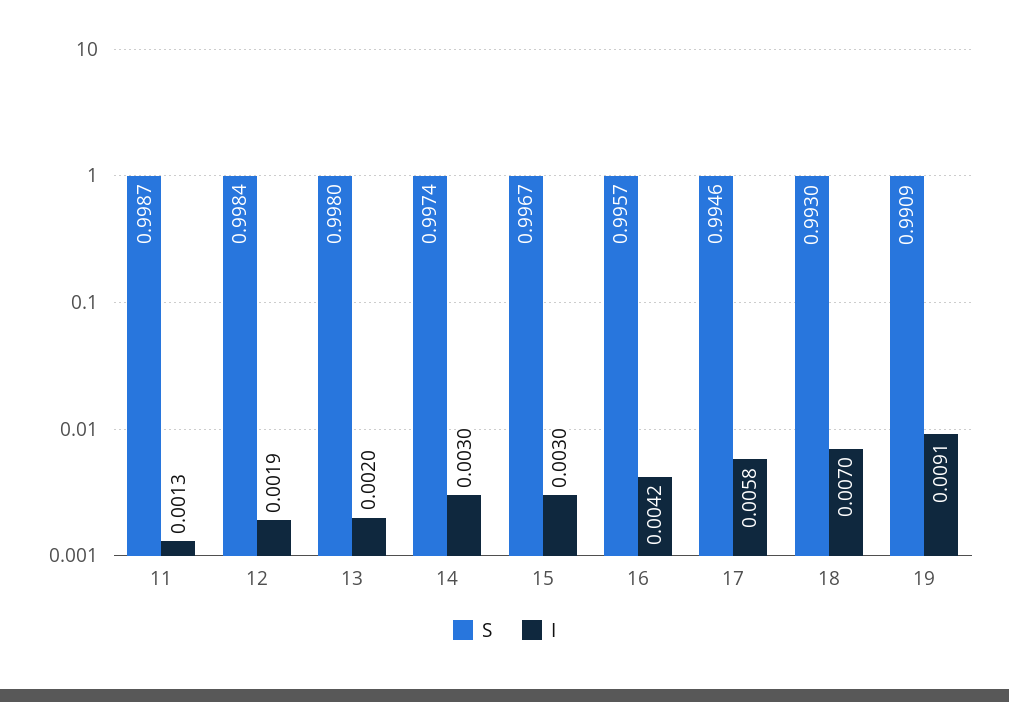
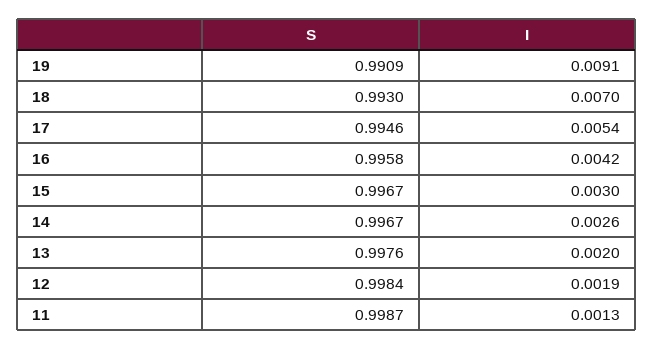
  {
    "S": {
      "11": 0.9987,
      "12": 0.9984,
-     "13": 0.998,
+     "13": 0.9976,
-     "14": 0.9974,
+     "14": 0.9967,
      "15": 0.9967,
-     "16": 0.9957,
+     "16": 0.9958,
      "17": 0.9946,
      "18": 0.993,
      "19": 0.9909
    },
    "I": {
      "11": 0.0013,
      "12": 0.0019,
      "13": 0.002,
-     "14": 0.003,
+     "14": 0.0026,
      "15": 0.003,
      "16": 0.0042,
-     "17": 0.0058,
+     "17": 0.0054,
      "18": 0.007,
      "19": 0.0091
    }
  }

